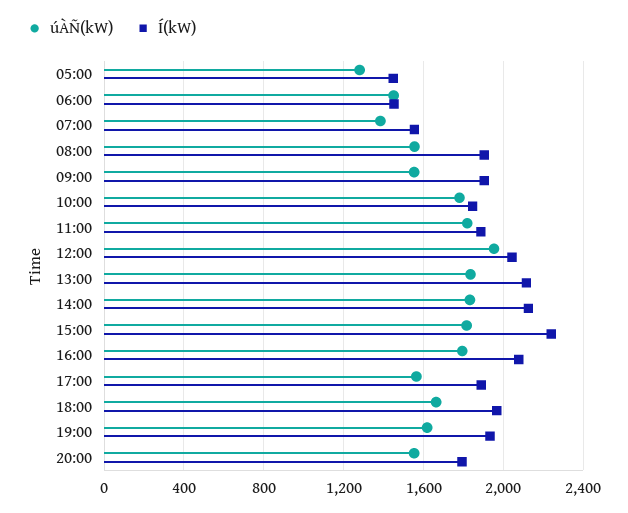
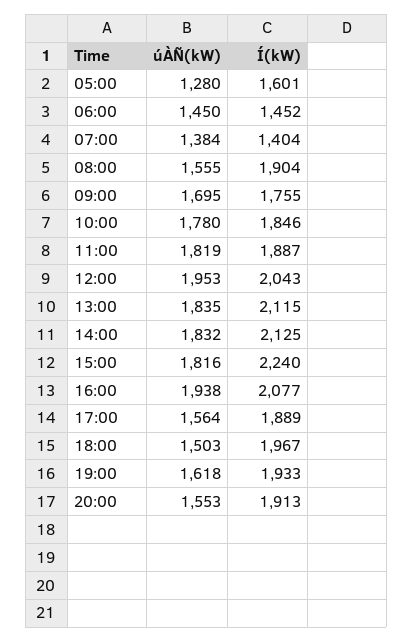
  {
    "úÀÑ(kW)": {
      "05:00": 1280,
      "06:00": 1450,
      "07:00": 1384,
      "08:00": 1555,
-     "09:00": 1550,
+     "09:00": 1695,
      "10:00": 1780,
      "11:00": 1819,
      "12:00": 1953,
      "13:00": 1835,
      "14:00": 1832,
      "15:00": 1816,
-     "16:00": 1800,
+     "16:00": 1938,
      "17:00": 1564,
-     "18:00": 1650,
+     "18:00": 1503,
      "19:00": 1618,
      "20:00": 1553
    },
    "Í(kW)": {
-     "05:00": 1450,
+     "05:00": 1601,
      "06:00": 1452,
-     "07:00": 1550,
+     "07:00": 1404,
      "08:00": 1904,
-     "09:00": 1900,
+     "09:00": 1755,
      "10:00": 1846,
      "11:00": 1887,
      "12:00": 2043,
      "13:00": 2115,
      "14:00": 2125,
      "15:00": 2240,
      "16:00": 2077,
      "17:00": 1889,
      "18:00": 1967,
      "19:00": 1933,
-     "20:00": 1800
+     "20:00": 1913
    }
  }

